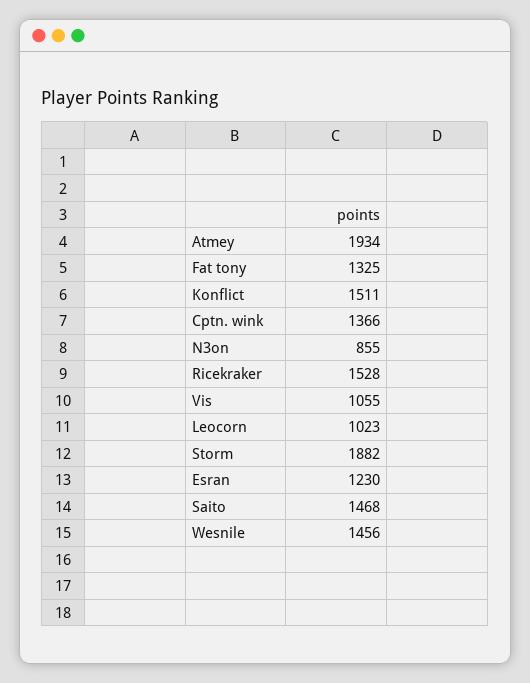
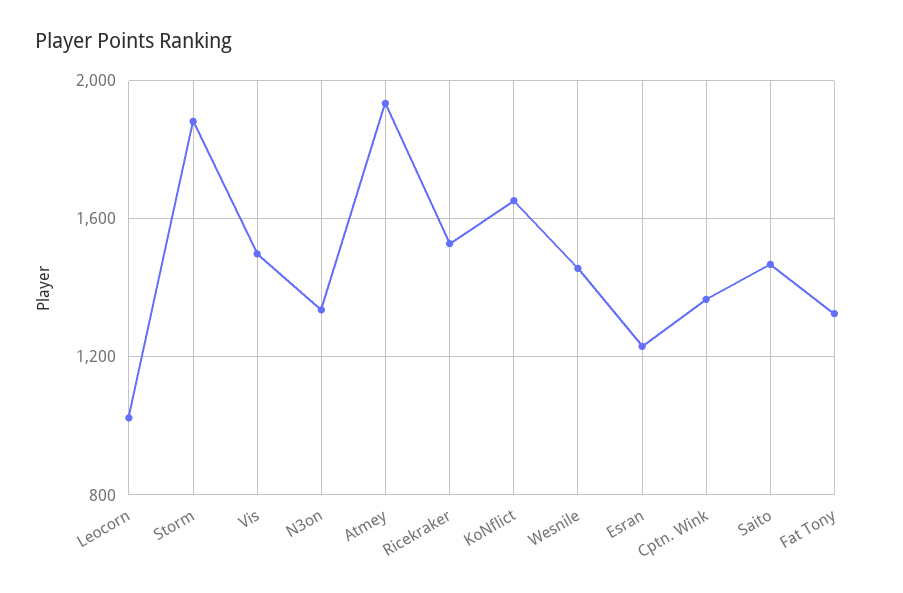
  {
    "Atmey": 1934,
    "Fat tony": 1325,
-   "Konflict": 1511,
+   "Konflict": 1650,
    "Cptn. wink": 1366,
-   "N3on": 855,
+   "N3on": 1350,
    "Ricekraker": 1528,
-   "Vis": 1055,
+   "Vis": 1500,
    "Leocorn": 1023,
    "Storm": 1882,
    "Esran": 1230,
    "Saito": 1468,
    "Wesnile": 1456
  }

